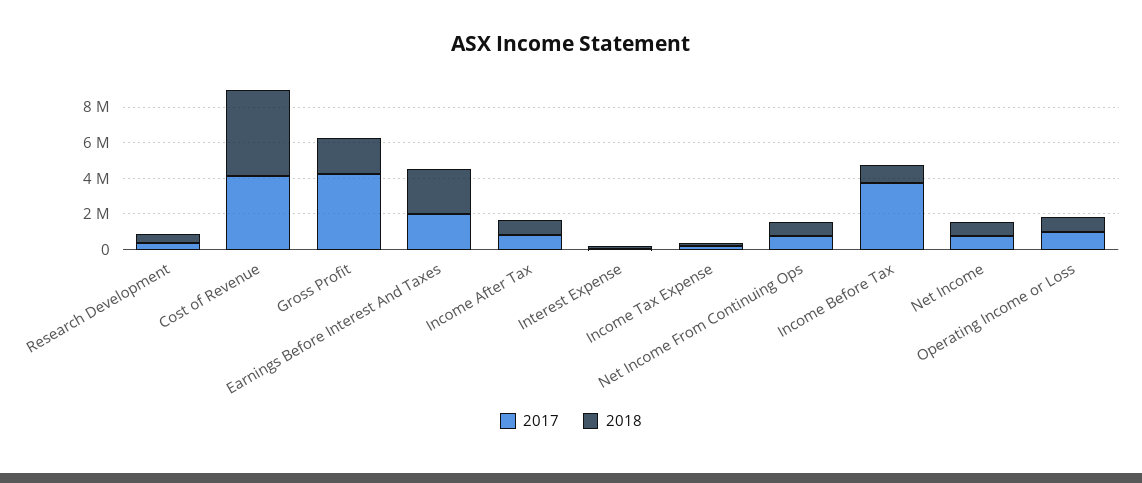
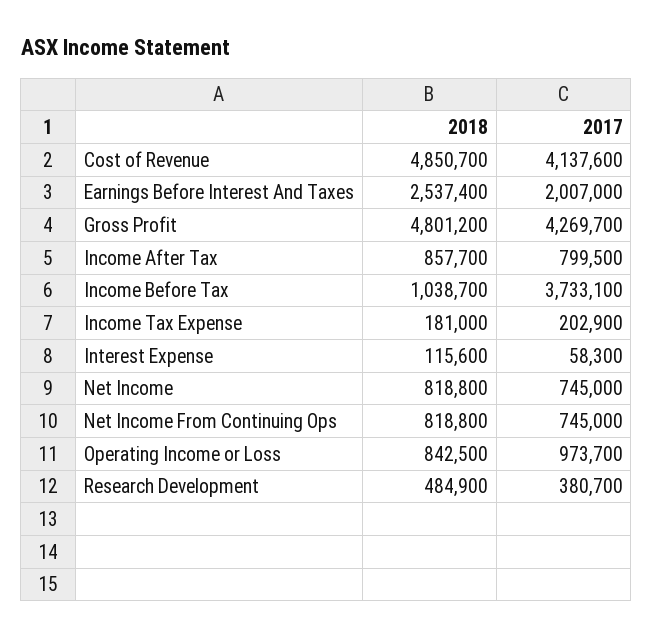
  {
    "2017": {
      "Research Development": 380700,
      "Cost of Revenue": 4137600,
      "Gross Profit": 4269700,
      "Earnings Before Interest And Taxes": 2007000,
      "Income After Tax": 799500,
      "Interest Expense": 58300,
      "Income Tax Expense": 202900,
      "Net Income From Continuing Ops": 745000,
      "Income Before Tax": 3733100,
      "Net Income": 745000,
      "Operating Income or Loss": 973700
    },
    "2018": {
      "Research Development": 484900,
      "Cost of Revenue": 4850700,
-     "Gross Profit": 2000000,
+     "Gross Profit": 4801200,
      "Earnings Before Interest And Taxes": 2537400,
      "Income After Tax": 857700,
      "Interest Expense": 115600,
      "Income Tax Expense": 181000,
      "Net Income From Continuing Ops": 818800,
      "Income Before Tax": 1038700,
      "Net Income": 818800,
      "Operating Income or Loss": 842500
    }
  }

